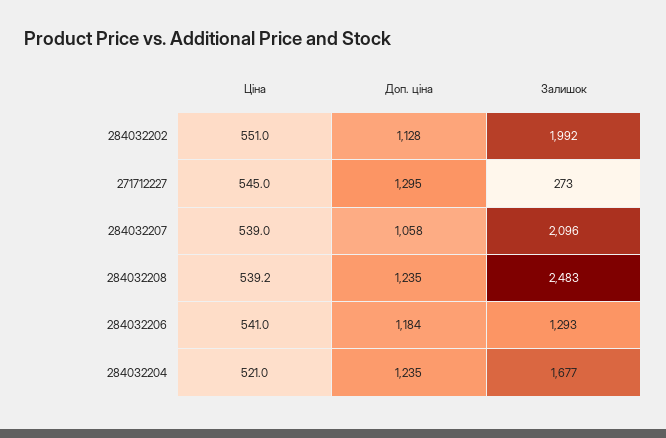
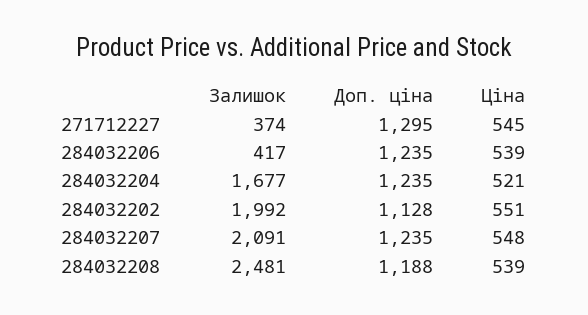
  {
    "Ціна": {
      "284032202": 551,
      "271712227": 545,
-     "284032207": 539,
+     "284032207": 548,
-     "284032208": 539.2,
+     "284032208": 539,
-     "284032206": 541,
+     "284032206": 539,
      "284032204": 521
    },
    "Доп. ціна": {
      "284032202": 1128,
      "271712227": 1295,
-     "284032207": 1058,
+     "284032207": 1235,
-     "284032208": 1235,
+     "284032208": 1188,
-     "284032206": 1184,
+     "284032206": 1235,
      "284032204": 1235
    },
    "Залишок": {
      "284032202": 1992,
-     "271712227": 273,
+     "271712227": 374,
-     "284032207": 2096,
+     "284032207": 2091,
-     "284032208": 2483,
+     "284032208": 2481,
-     "284032206": 1293,
+     "284032206": 417,
      "284032204": 1677
    }
  }

